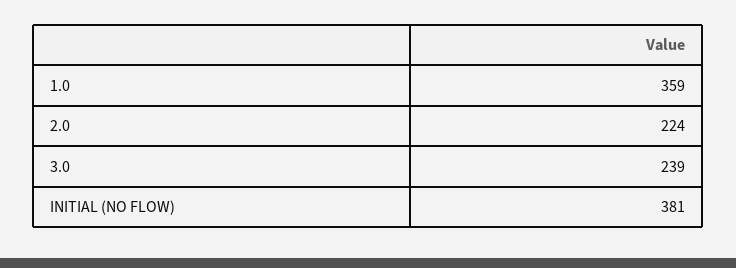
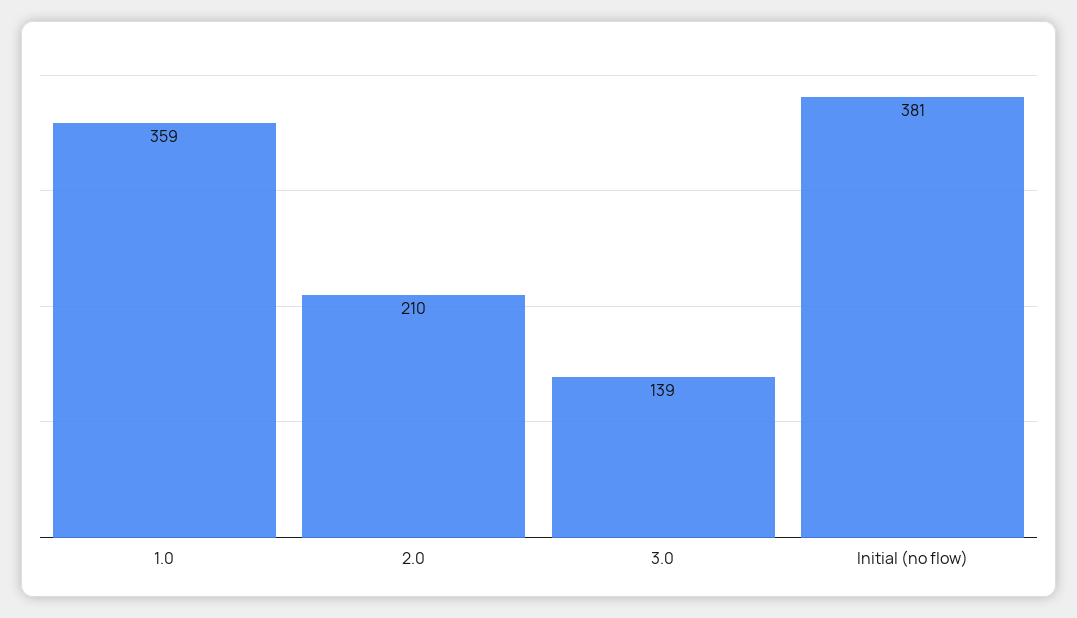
  {
    "1.0": 359,
-   "2.0": 224,
+   "2.0": 210,
-   "3.0": 239,
+   "3.0": 139,
    "INITIAL (NO FLOW)": 381
  }

